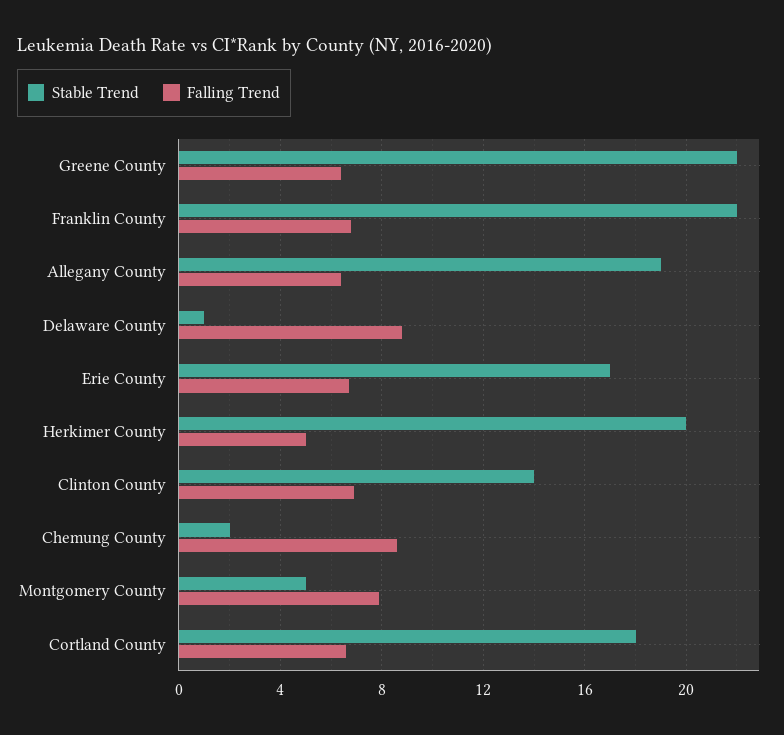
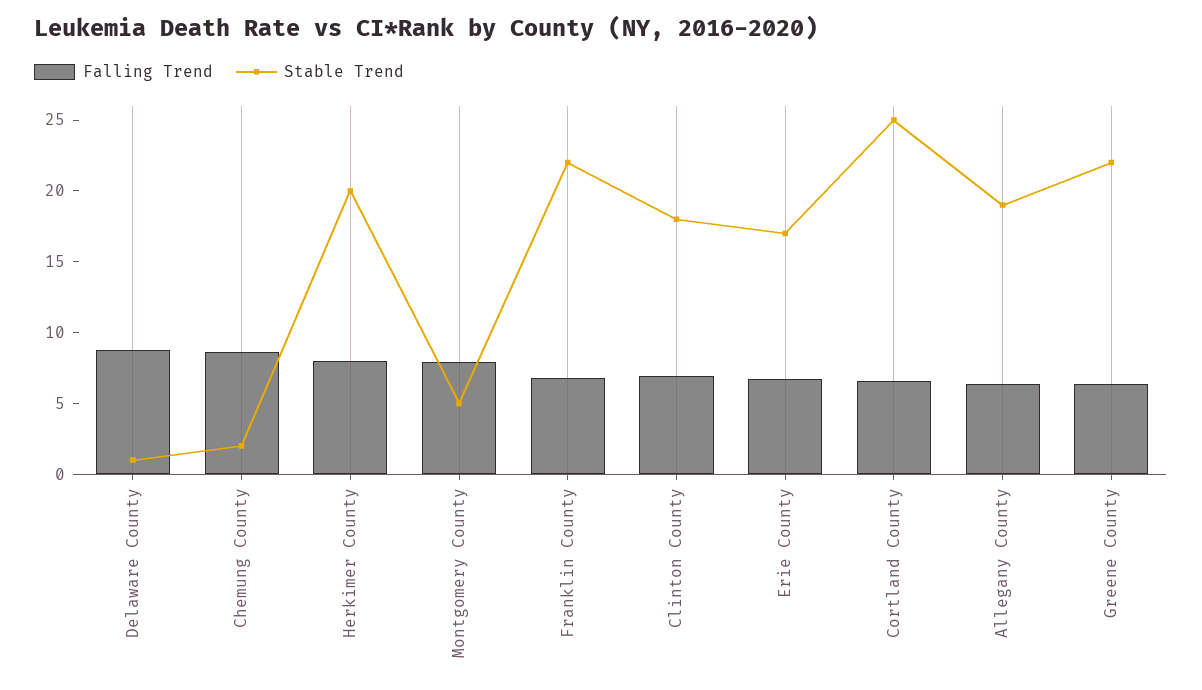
  {
    "Stable Trend": {
      "Greene County": 22,
      "Franklin County": 22,
      "Allegany County": 19,
      "Delaware County": 1,
      "Erie County": 17,
      "Herkimer County": 20,
-     "Clinton County": 14,
+     "Clinton County": 18,
      "Chemung County": 2,
      "Montgomery County": 5,
-     "Cortland County": 18
+     "Cortland County": 25
    },
    "Falling Trend": {
      "Greene County": 6.5,
      "Franklin County": 7,
      "Allegany County": 6.5,
      "Delaware County": 9,
      "Erie County": 6.5,
-     "Herkimer County": 5,
+     "Herkimer County": 8,
      "Clinton County": 7,
      "Chemung County": 8.5,
      "Montgomery County": 8,
      "Cortland County": 6.5
    }
  }

